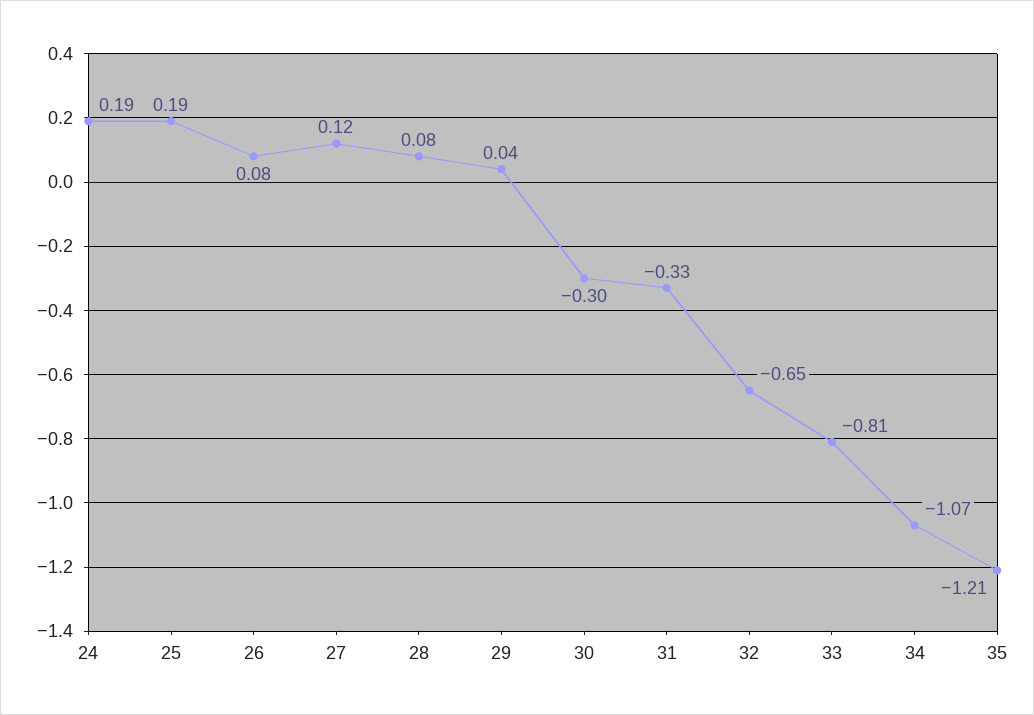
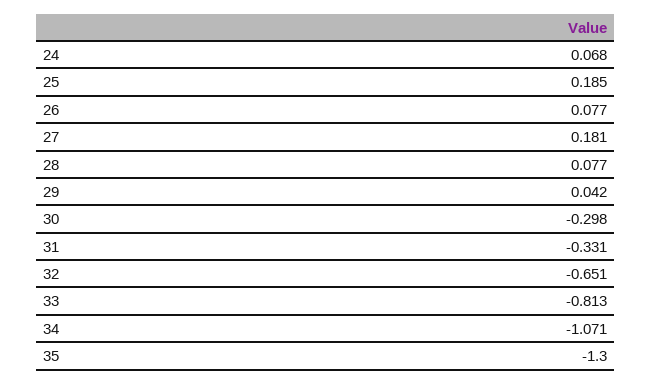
  {
-   "24": 0.19,
+   "24": 0.068,
    "25": 0.185,
    "26": 0.077,
-   "27": 0.12,
+   "27": 0.181,
    "28": 0.077,
    "29": 0.042,
    "30": -0.298,
    "31": -0.331,
    "32": -0.651,
    "33": -0.813,
    "34": -1.071,
-   "35": -1.21
+   "35": -1.3
  }

